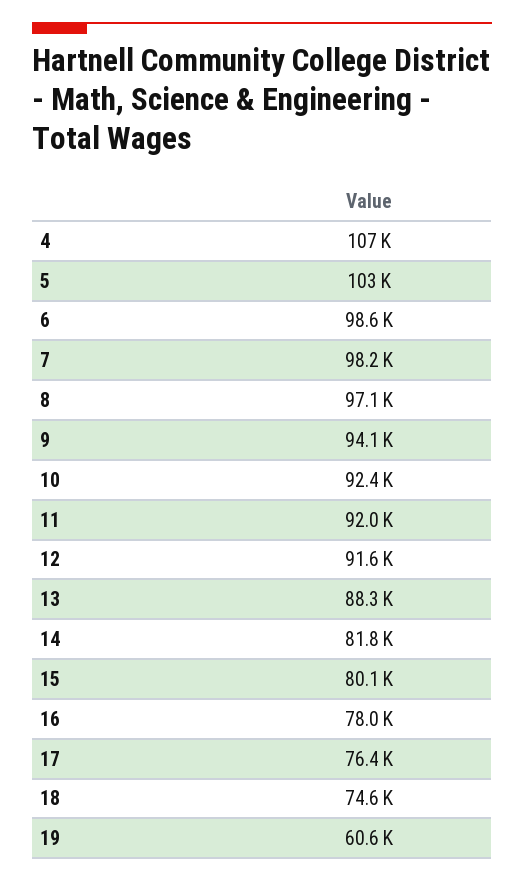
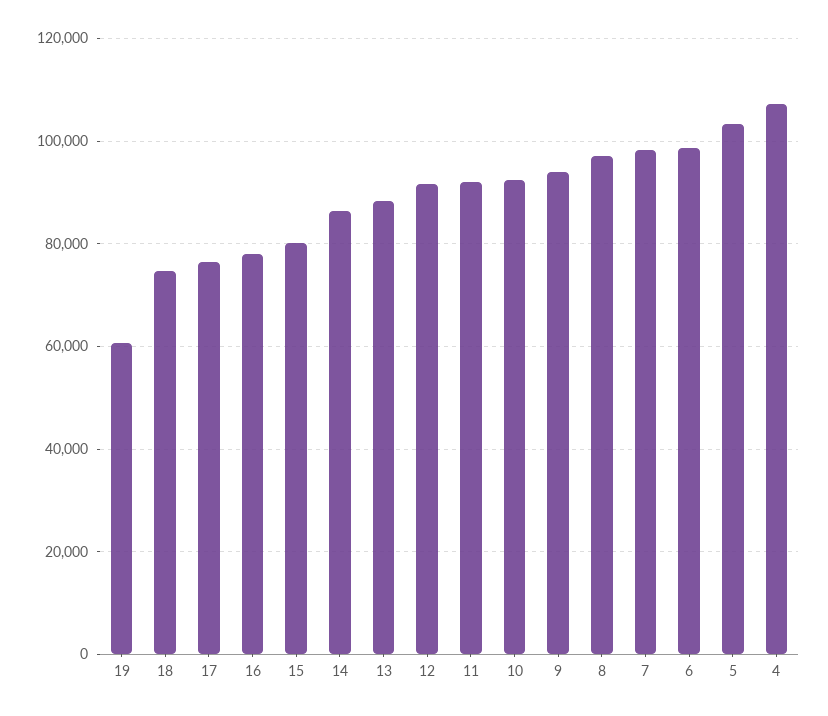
  {
    "4": 107000,
    "5": 103000,
    "6": 98600,
    "7": 98200,
    "8": 97100,
    "9": 94100,
    "10": 92400,
    "11": 92000,
    "12": 91600,
    "13": 88300,
-   "14": 81800,
+   "14": 86000,
    "15": 80100,
    "16": 78000,
    "17": 76400,
    "18": 74600,
    "19": 60600
  }

